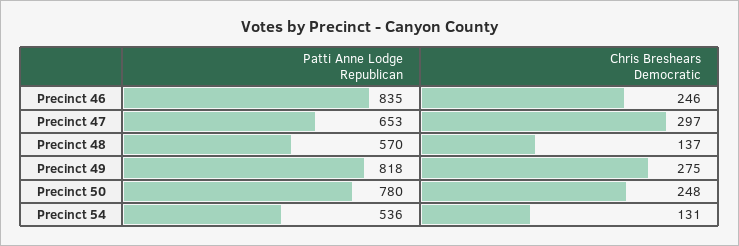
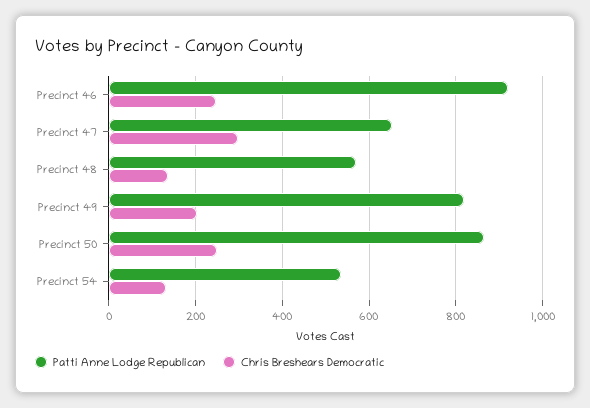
  {
    "Patti Anne Lodge Republican": {
-     "Precinct 46": 835,
+     "Precinct 46": 920,
      "Precinct 47": 653,
      "Precinct 48": 570,
      "Precinct 49": 818,
-     "Precinct 50": 780,
+     "Precinct 50": 860,
      "Precinct 54": 536
    },
    "Chris Breshears Democratic": {
      "Precinct 46": 246,
      "Precinct 47": 297,
      "Precinct 48": 137,
-     "Precinct 49": 275,
+     "Precinct 49": 200,
      "Precinct 50": 248,
      "Precinct 54": 131
    }
  }

